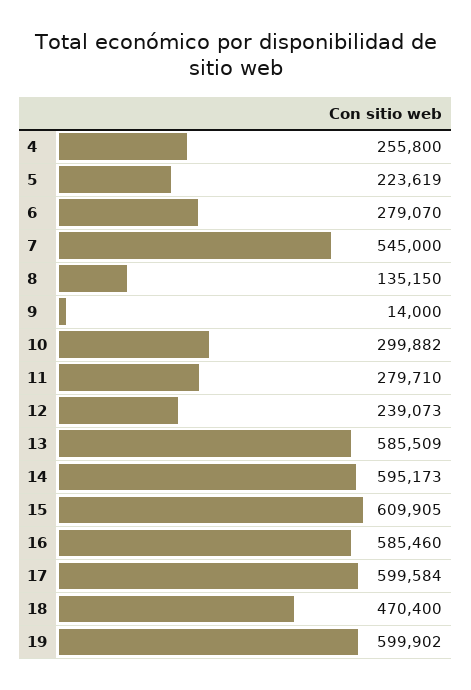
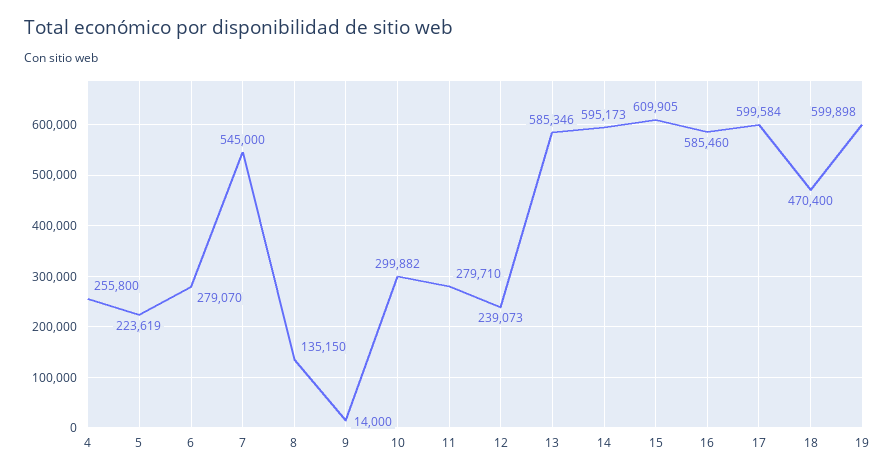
  {
    "4": 255800,
    "5": 223619,
    "6": 279070,
    "7": 545000,
    "8": 135150,
    "9": 14000,
    "10": 299882,
    "11": 279710,
    "12": 239073,
-   "13": 585509,
+   "13": 585346,
    "14": 595173,
    "15": 609905,
    "16": 585460,
    "17": 599584,
    "18": 470400,
-   "19": 599902
+   "19": 599898
  }

